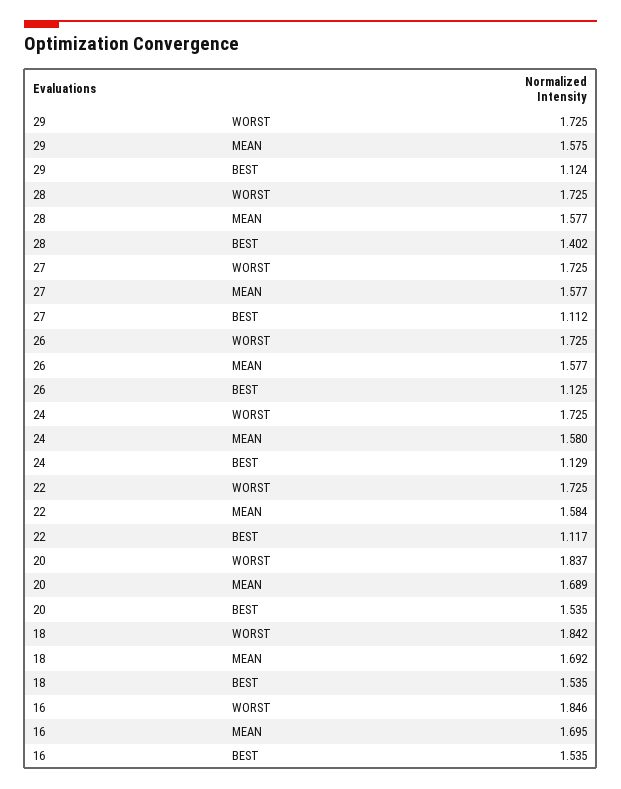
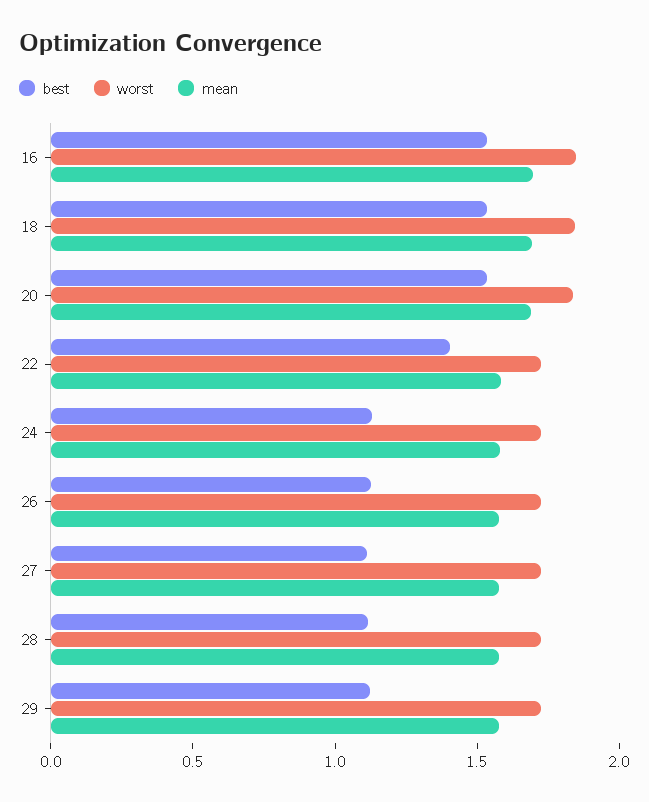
  {
    "WORST": {
      "29": 1.725,
      "28": 1.725,
      "27": 1.725,
      "26": 1.725,
      "24": 1.725,
      "22": 1.725,
      "20": 1.837,
      "18": 1.842,
      "16": 1.846
    },
    "MEAN": {
      "29": 1.575,
      "28": 1.577,
      "27": 1.577,
      "26": 1.577,
      "24": 1.58,
      "22": 1.584,
      "20": 1.689,
      "18": 1.692,
      "16": 1.695
    },
    "BEST": {
      "29": 1.124,
-     "28": 1.402,
+     "28": 1.1,
      "27": 1.112,
      "26": 1.125,
      "24": 1.129,
-     "22": 1.117,
+     "22": 1.4,
      "20": 1.535,
      "18": 1.535,
      "16": 1.535
    }
  }

